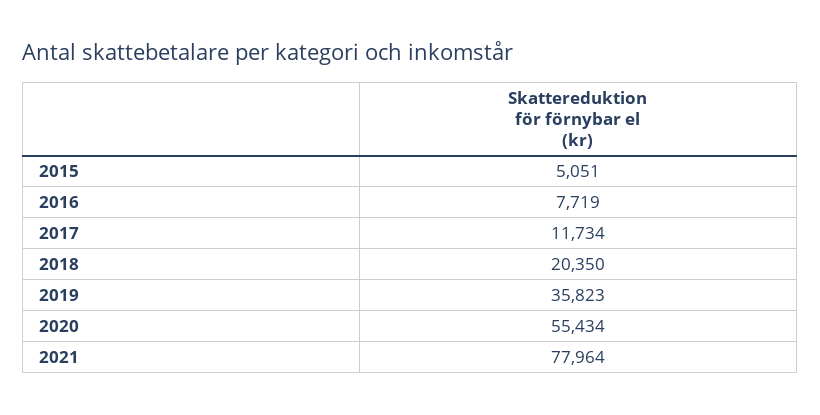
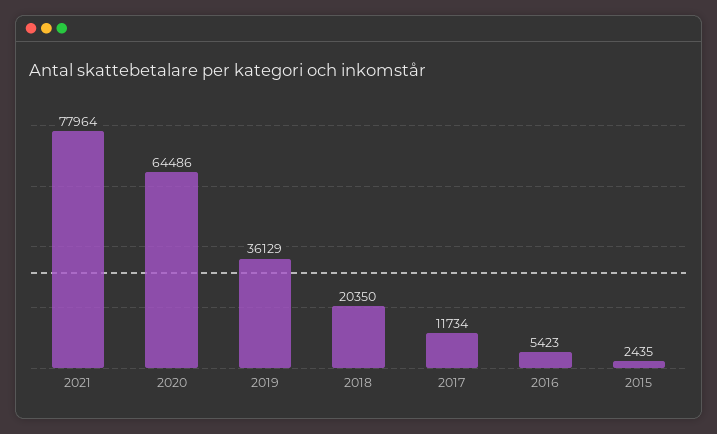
  {
-   "2015": 5051,
+   "2015": 2435,
-   "2016": 7719,
+   "2016": 5423,
    "2017": 11734,
    "2018": 20350,
-   "2019": 35823,
+   "2019": 36129,
-   "2020": 55434,
+   "2020": 64486,
    "2021": 77964
  }

